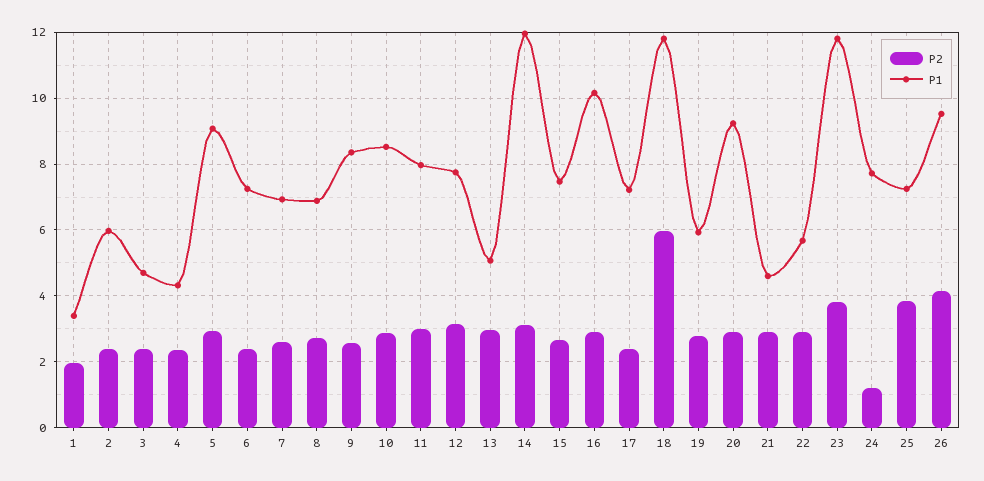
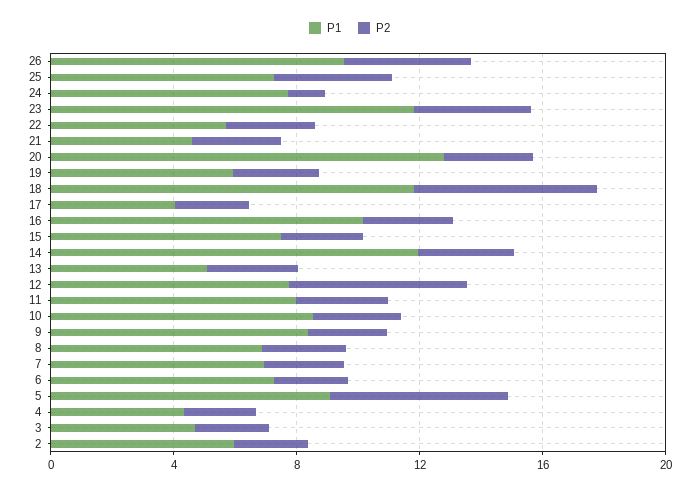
  {
    "P2": {
-     "1": 2,
      "2": 2.4,
      "3": 2.4,
      "4": 2.4,
-     "5": 3,
+     "5": 6,
      "6": 2.4,
      "7": 2.6,
      "8": 2.8,
      "9": 2.6,
      "10": 2.8,
      "11": 3,
-     "12": 3.2,
+     "12": 6,
      "13": 3,
      "14": 3.2,
      "15": 2.6,
      "16": 3,
      "17": 2.4,
      "18": 6,
      "19": 2.8,
      "20": 3,
      "21": 3,
      "22": 3,
      "23": 3.8,
      "24": 1.2,
      "25": 3.8,
      "26": 4.2
    },
    "P1": {
-     "1": 3.4,
      "2": 6,
      "3": 4.8,
      "4": 4.4,
      "5": 9,
      "6": 7.2,
      "7": 7,
      "8": 6.8,
      "9": 8.4,
      "10": 8.6,
      "11": 8,
      "12": 7.8,
      "13": 5,
      "14": 12,
      "15": 7.4,
      "16": 10.2,
-     "17": 7.2,
+     "17": 4,
      "18": 11.8,
      "19": 6,
-     "20": 9.2,
+     "20": 13,
      "21": 4.6,
      "22": 5.6,
      "23": 11.8,
      "24": 7.8,
      "25": 7.2,
      "26": 9.6
    }
  }

